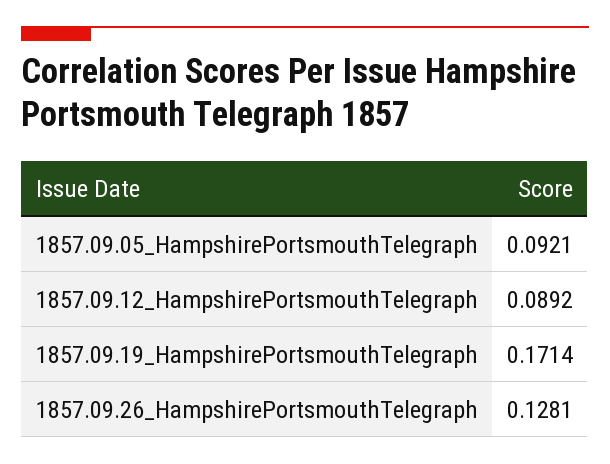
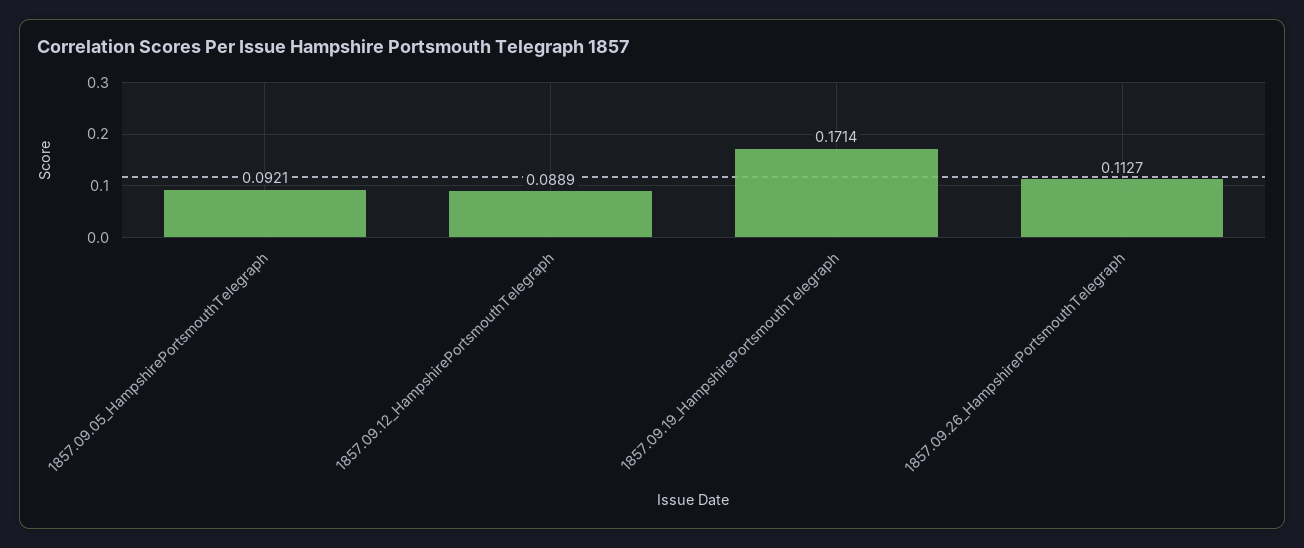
  {
    "1857.09.05_HampshirePortsmouthTelegraph": 0.0921,
-   "1857.09.12_HampshirePortsmouthTelegraph": 0.0892,
+   "1857.09.12_HampshirePortsmouthTelegraph": 0.0889,
    "1857.09.19_HampshirePortsmouthTelegraph": 0.1714,
-   "1857.09.26_HampshirePortsmouthTelegraph": 0.1281
+   "1857.09.26_HampshirePortsmouthTelegraph": 0.1127
  }

